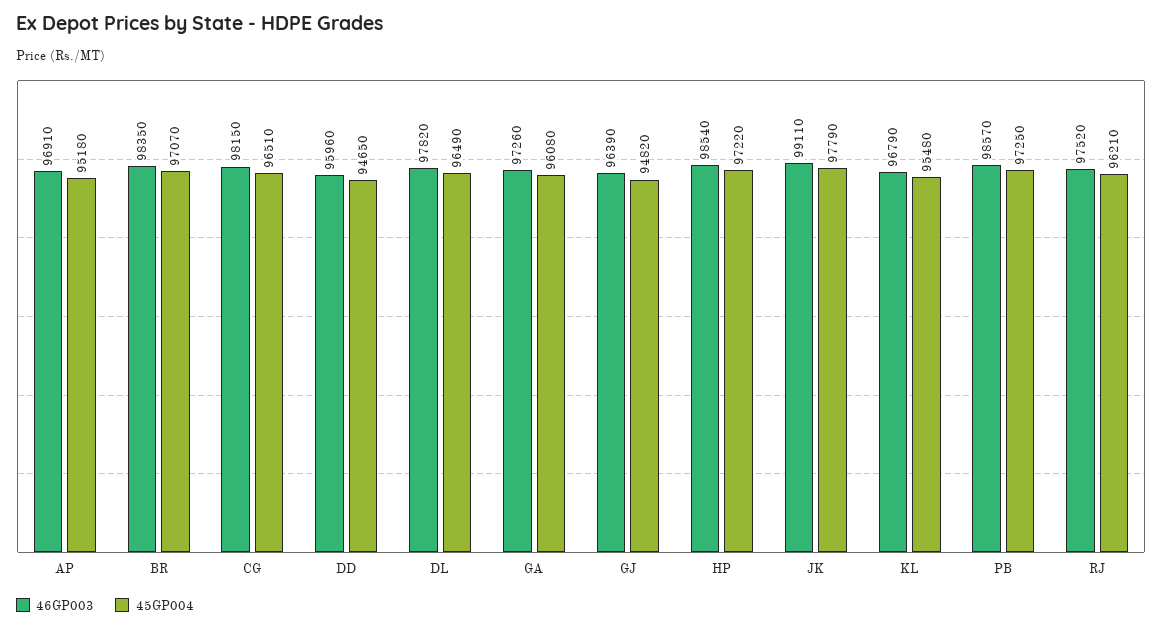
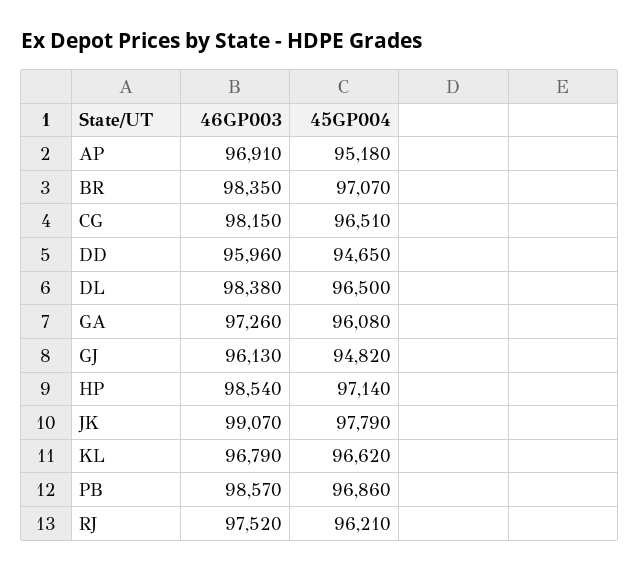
  {
    "46GP003": {
      "AP": 96910,
      "BR": 98350,
      "CG": 98150,
      "DD": 95960,
-     "DL": 97820,
+     "DL": 98380,
      "GA": 97260,
-     "GJ": 96390,
+     "GJ": 96130,
      "HP": 98540,
-     "JK": 99110,
+     "JK": 99070,
      "KL": 96790,
      "PB": 98570,
      "RJ": 97520
    },
    "45GP004": {
      "AP": 95180,
      "BR": 97070,
      "CG": 96510,
      "DD": 94650,
-     "DL": 96490,
+     "DL": 96500,
      "GA": 96080,
      "GJ": 94820,
-     "HP": 97220,
+     "HP": 97140,
      "JK": 97790,
-     "KL": 95480,
+     "KL": 96620,
-     "PB": 97250,
+     "PB": 96860,
      "RJ": 96210
    }
  }

